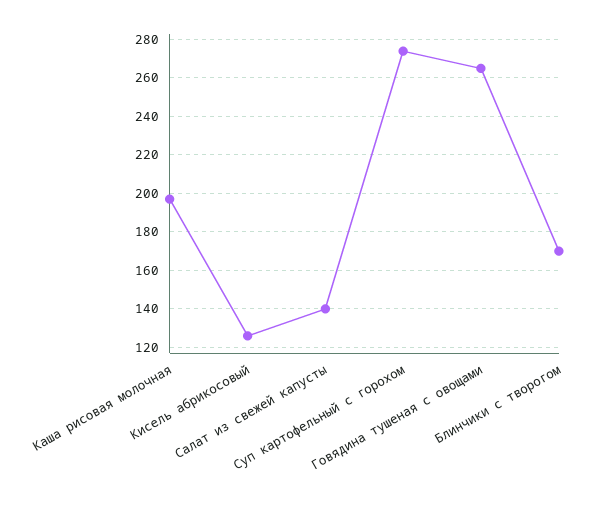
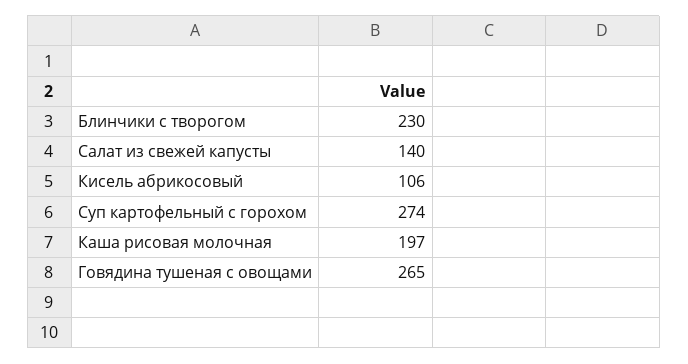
  {
    "Каша рисовая молочная": 197,
-   "Кисель абрикосовый": 125,
+   "Кисель абрикосовый": 106,
    "Салат из свежей капусты": 140,
    "Суп картофельный с горохом": 274,
    "Говядина тушеная с овощами": 265,
-   "Блинчики с творогом": 170
+   "Блинчики с творогом": 230
  }

